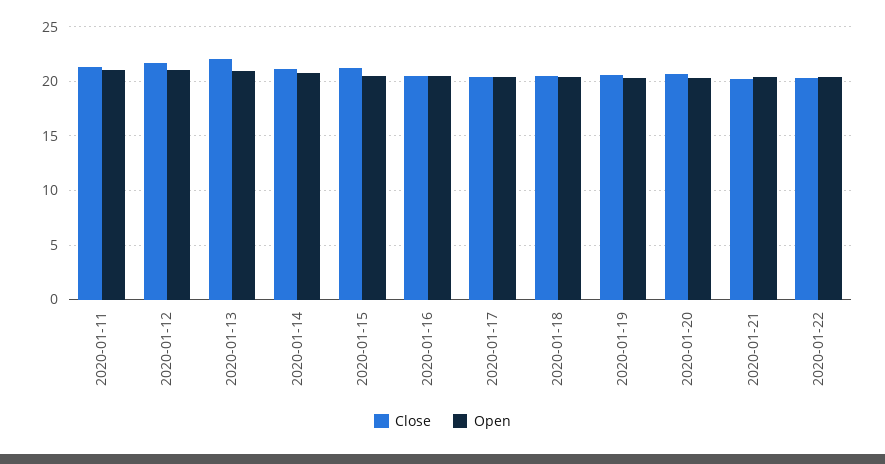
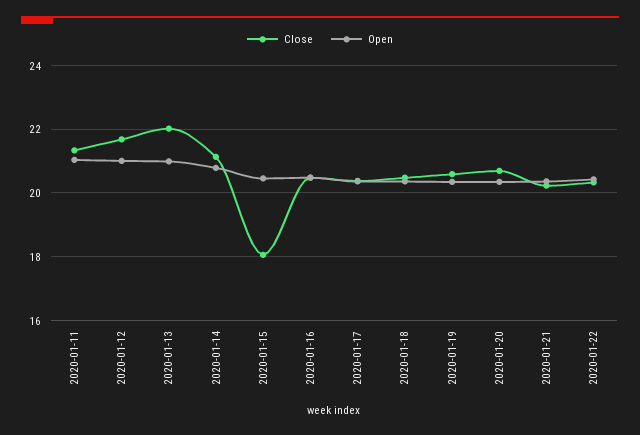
  {
    "Close": {
      "2020-01-11": 21.4,
      "2020-01-12": 21.6,
      "2020-01-13": 22,
      "2020-01-14": 21.2,
-     "2020-01-15": 21,
+     "2020-01-15": 18,
      "2020-01-16": 20.4,
      "2020-01-17": 20.4,
      "2020-01-18": 20.4,
      "2020-01-19": 20.6,
      "2020-01-20": 20.6,
      "2020-01-21": 20.2,
      "2020-01-22": 20.4
    },
    "Open": {
      "2020-01-11": 21,
      "2020-01-12": 21,
      "2020-01-13": 21,
      "2020-01-14": 20.8,
      "2020-01-15": 20.4,
      "2020-01-16": 20.4,
      "2020-01-17": 20.4,
      "2020-01-18": 20.4,
      "2020-01-19": 20.4,
      "2020-01-20": 20.4,
      "2020-01-21": 20.4,
      "2020-01-22": 20.4
    }
  }

